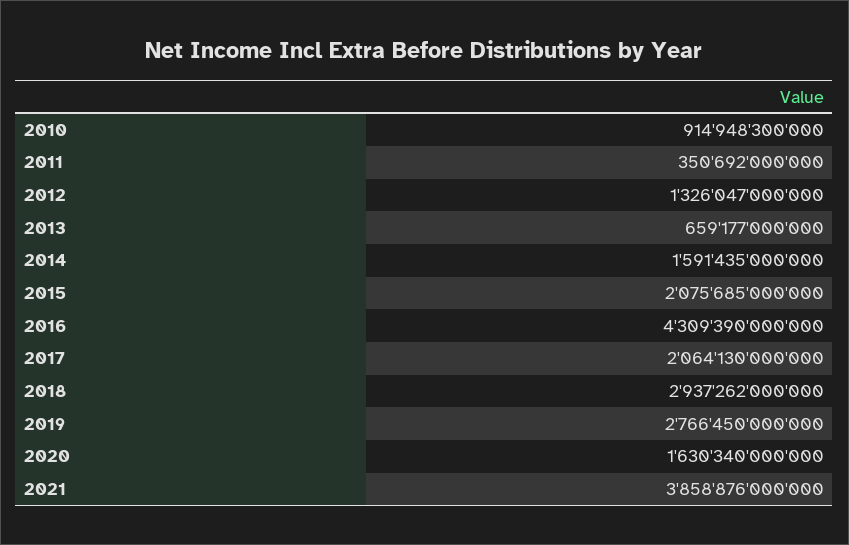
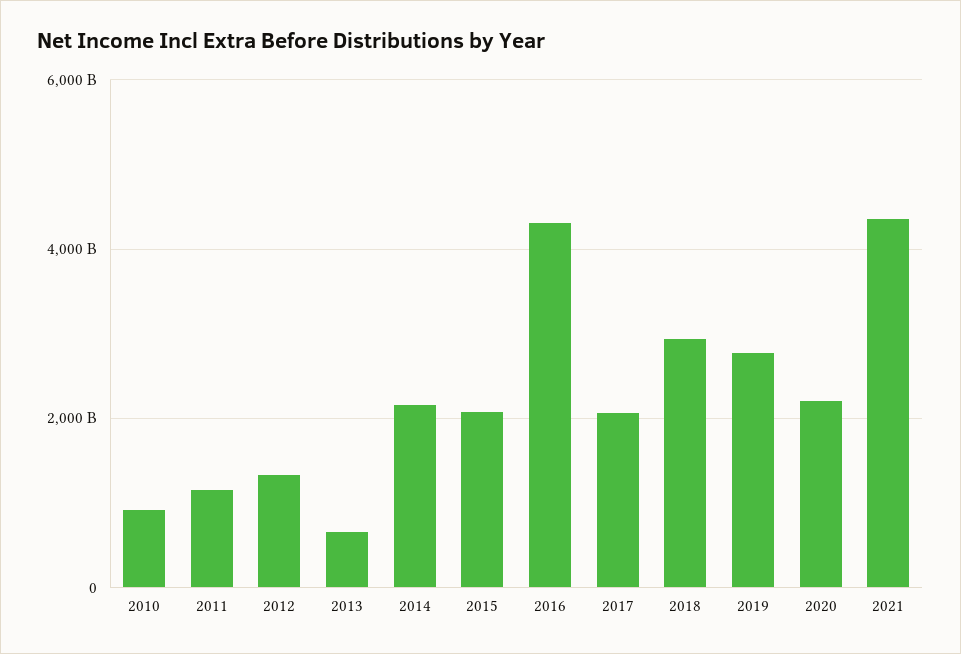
  {
    "2010": 914948300000,
-   "2011": 350692000000,
+   "2011": 1200000000000,
    "2012": 1326047000000,
    "2013": 659177000000,
-   "2014": 1591435000000,
+   "2014": 2200000000000,
    "2015": 2075685000000,
    "2016": 4309390000000,
    "2017": 2064130000000,
    "2018": 2937262000000,
    "2019": 2766450000000,
-   "2020": 1630340000000,
+   "2020": 2200000000000,
-   "2021": 3858876000000
+   "2021": 4400000000000
  }

